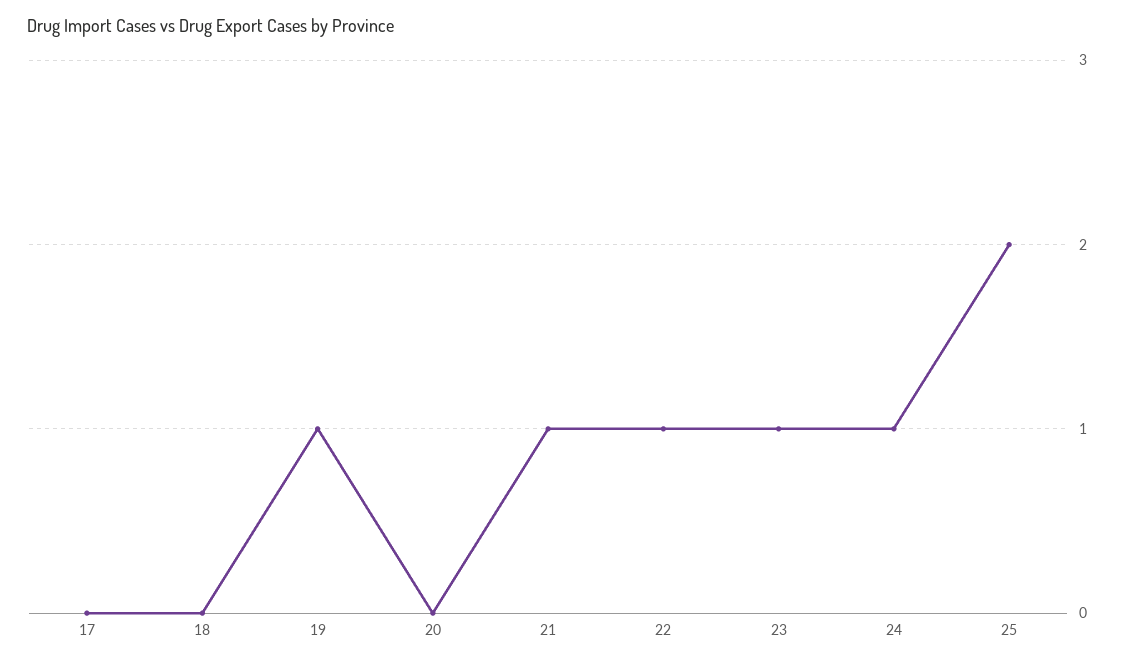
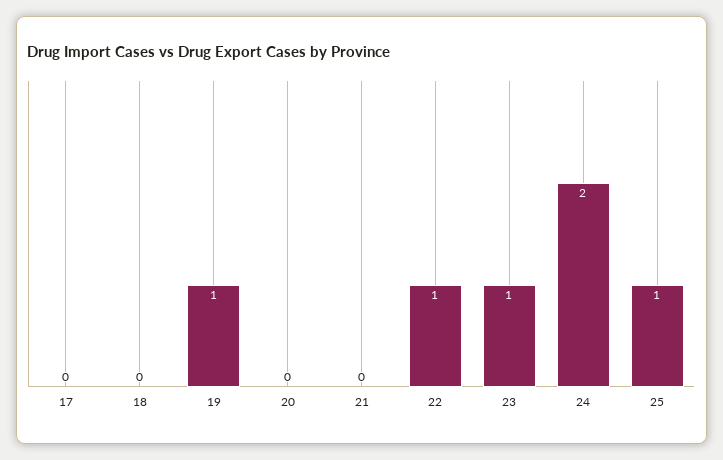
  {
    "17": 0,
    "18": 0,
    "19": 1,
    "20": 0,
-   "21": 1,
+   "21": 0,
    "22": 1,
    "23": 1,
-   "24": 1,
+   "24": 2,
-   "25": 2
+   "25": 1
  }

